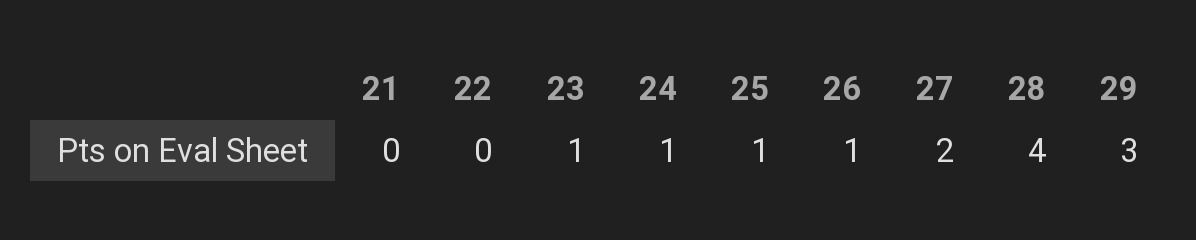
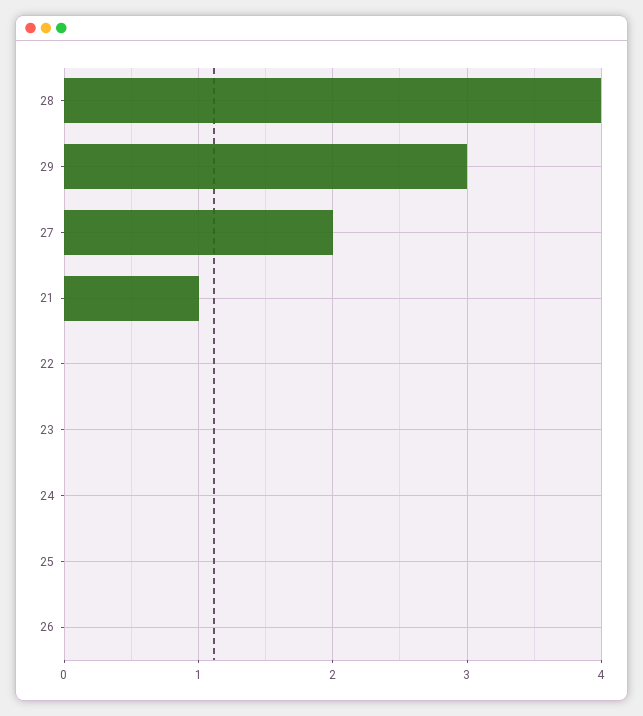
  {
-   "21": 0,
+   "21": 1,
    "22": 0,
-   "23": 1,
+   "23": 0,
-   "24": 1,
+   "24": 0,
-   "25": 1,
+   "25": 0,
-   "26": 1,
+   "26": 0,
    "27": 2,
    "28": 4,
    "29": 3
  }

